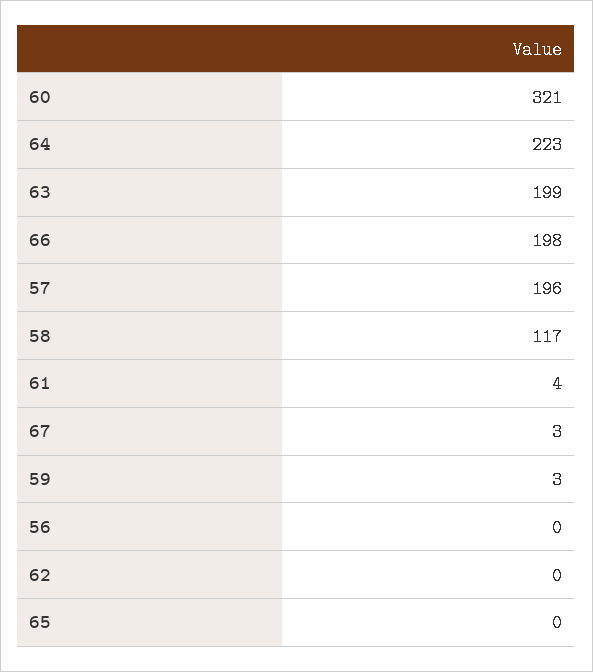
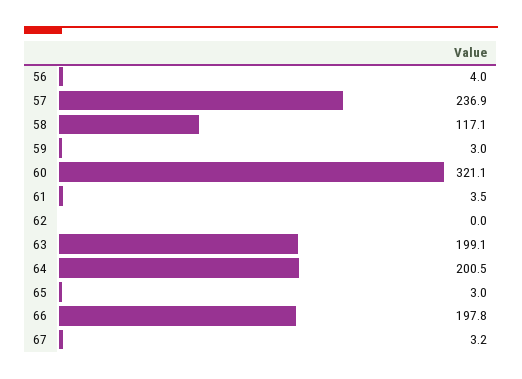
  {
    "60": 321.1,
-   "64": 223,
+   "64": 200.5,
    "63": 199.1,
    "66": 197.8,
-   "57": 196,
+   "57": 236.9,
    "58": 117.1,
    "61": 3.5,
    "67": 3.2,
    "59": 3,
-   "56": 0,
+   "56": 4,
    "62": 0,
-   "65": 0
+   "65": 3
  }

